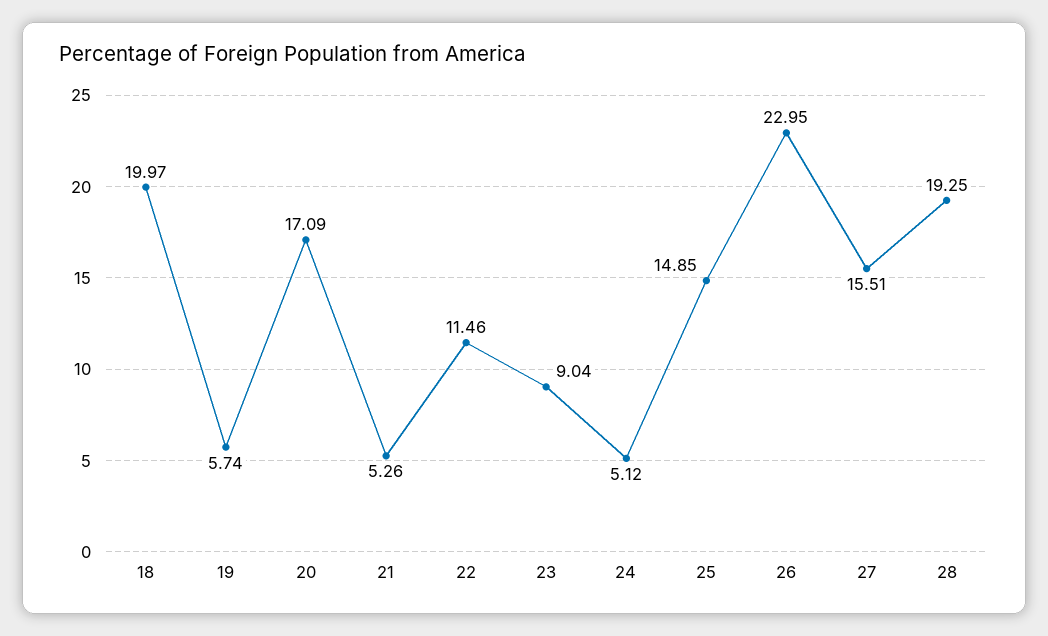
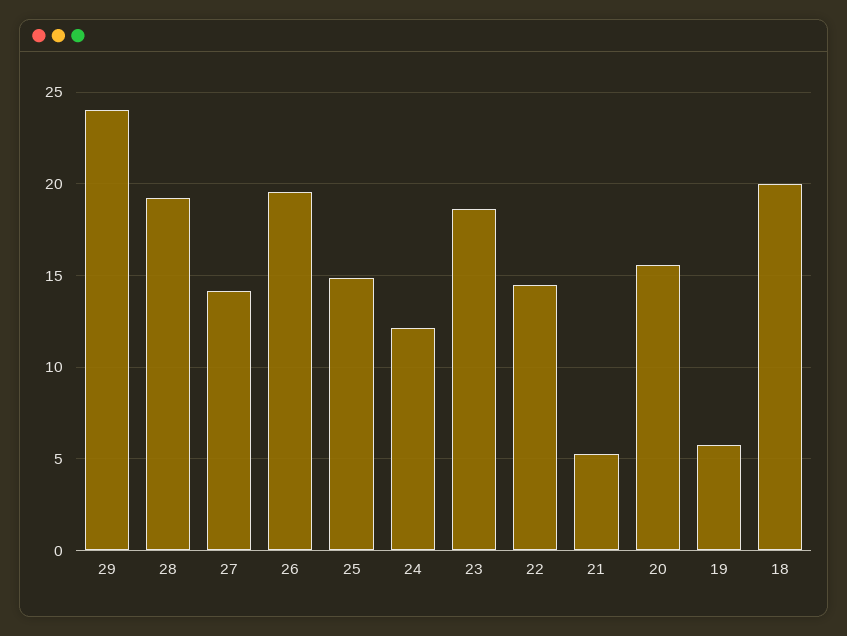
  {
    "18": 19.97,
    "19": 5.74,
-   "20": 17.09,
+   "20": 15.5,
    "21": 5.26,
-   "22": 11.46,
+   "22": 14.5,
-   "23": 9.04,
+   "23": 18.5,
-   "24": 5.12,
+   "24": 12,
    "25": 14.85,
-   "26": 22.95,
+   "26": 19.5,
-   "27": 15.51,
+   "27": 14,
-   "28": 19.25
+   "28": 19.25,
+   "29": 24
  }

